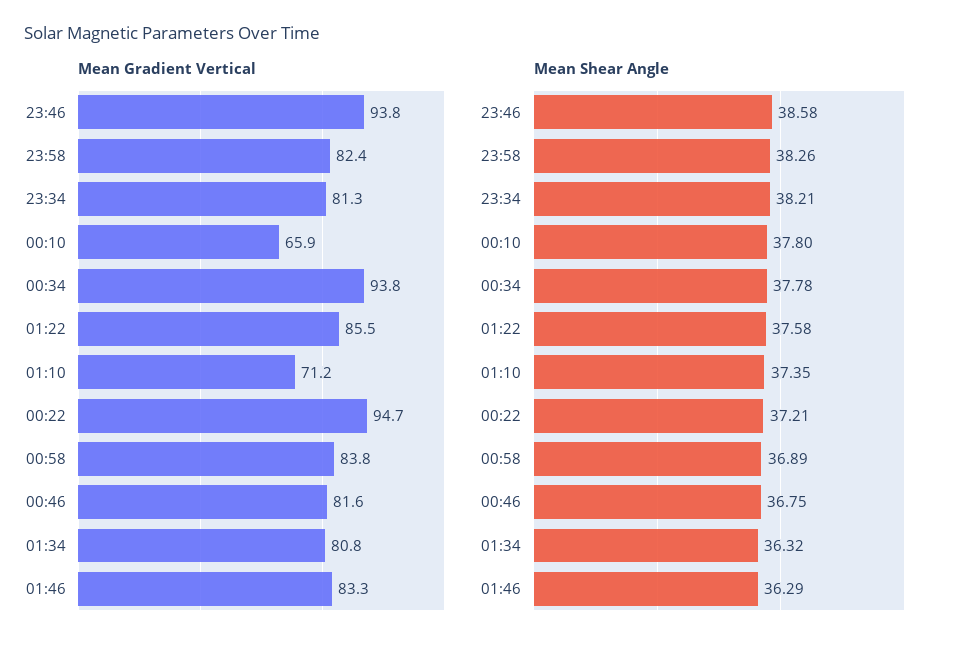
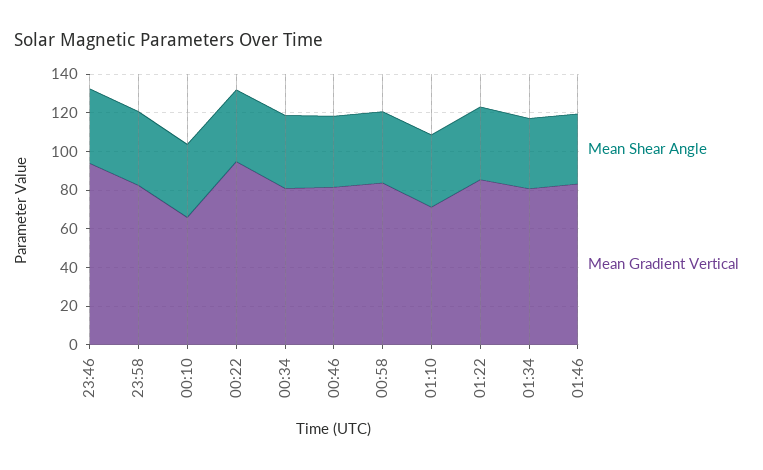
  {
    "Mean Gradient Vertical": {
      "23:46": 93.8,
      "23:58": 82.4,
-     "23:34": 81.3,
      "00:10": 65.9,
-     "00:34": 93.8,
+     "00:34": 80,
      "01:22": 85.5,
      "01:10": 71.2,
      "00:22": 94.7,
      "00:58": 83.8,
      "00:46": 81.6,
      "01:34": 80.8,
      "01:46": 83.3
    },
    "Mean Shear Angle": {
      "23:46": 38.58,
      "23:58": 38.26,
-     "23:34": 38.21,
      "00:10": 37.8,
      "00:34": 37.78,
      "01:22": 37.58,
      "01:10": 37.35,
      "00:22": 37.21,
      "00:58": 36.89,
      "00:46": 36.75,
      "01:34": 36.32,
      "01:46": 36.29
    }
  }

